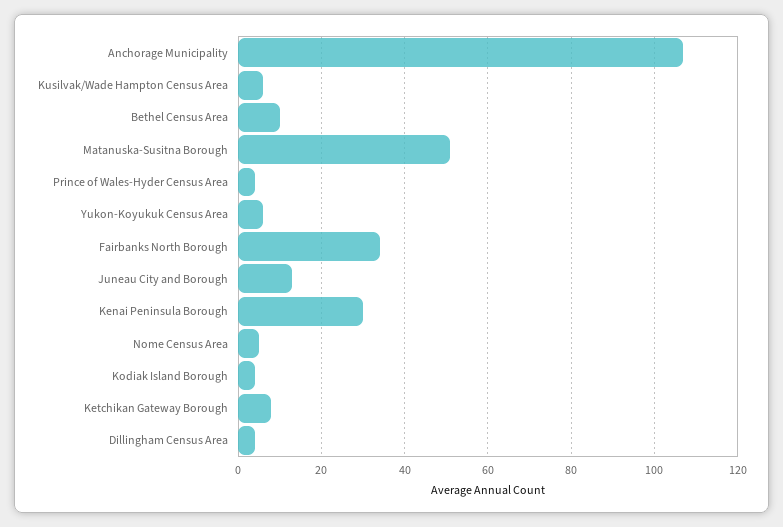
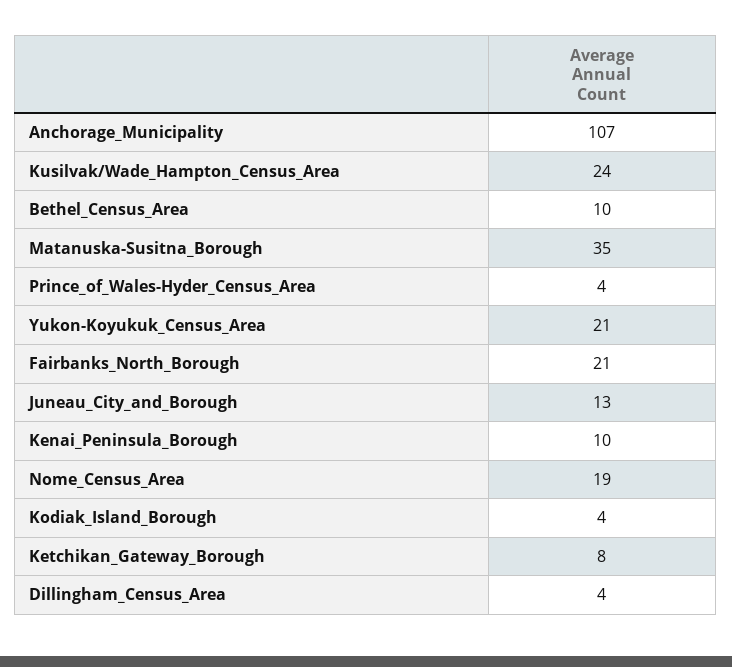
  {
    "Anchorage Municipality": 107,
-   "Kusilvak/Wade Hampton Census Area": 5,
+   "Kusilvak/Wade Hampton Census Area": 24,
    "Bethel Census Area": 10,
-   "Matanuska-Susitna Borough": 50,
+   "Matanuska-Susitna Borough": 35,
    "Prince of Wales-Hyder Census Area": 4,
-   "Yukon-Koyukuk Census Area": 5,
+   "Yukon-Koyukuk Census Area": 21,
-   "Fairbanks North Borough": 35,
+   "Fairbanks North Borough": 21,
    "Juneau City and Borough": 13,
-   "Kenai Peninsula Borough": 30,
+   "Kenai Peninsula Borough": 10,
-   "Nome Census Area": 5,
+   "Nome Census Area": 19,
    "Kodiak Island Borough": 4,
    "Ketchikan Gateway Borough": 8,
    "Dillingham Census Area": 4
  }

